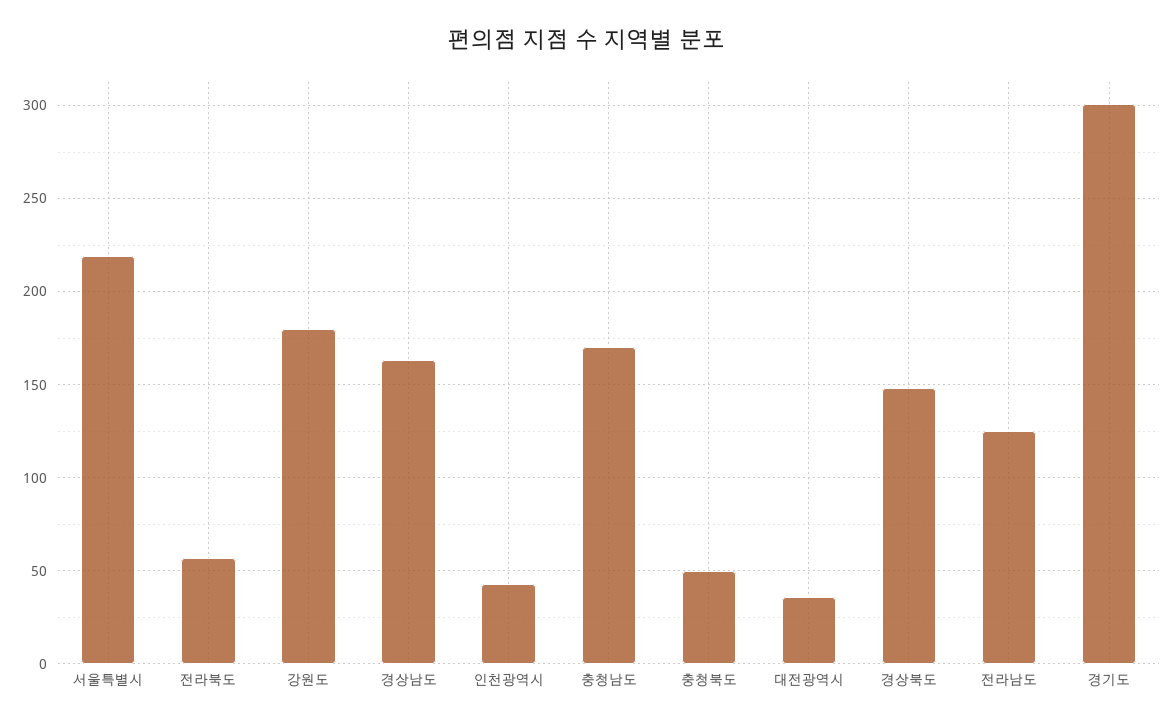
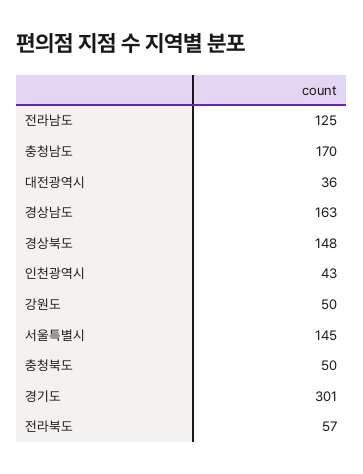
  {
-   "서울특별시": 220,
+   "서울특별시": 145,
    "전라북도": 57,
-   "강원도": 180,
+   "강원도": 50,
    "경상남도": 163,
    "인천광역시": 43,
    "충청남도": 170,
    "충청북도": 50,
    "대전광역시": 36,
    "경상북도": 148,
    "전라남도": 125,
    "경기도": 301
  }

